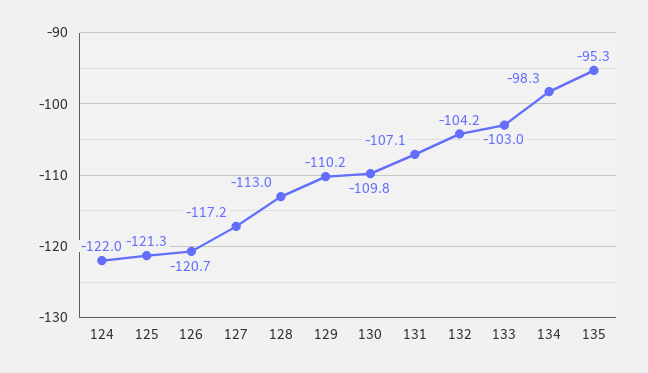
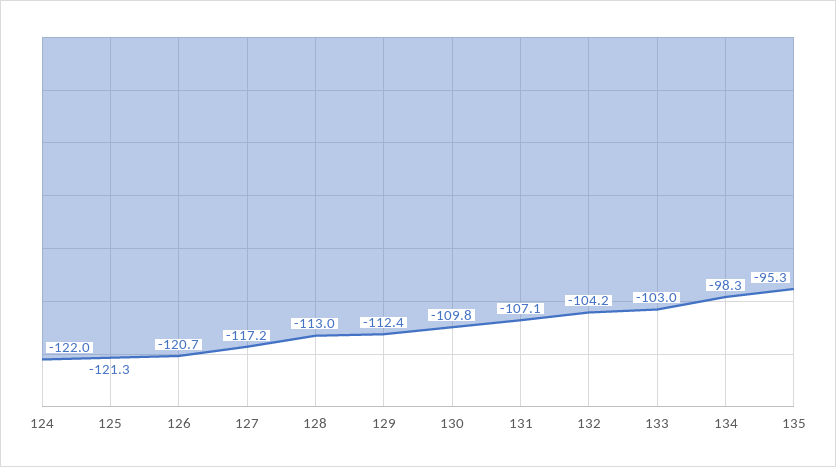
  {
    "124": -122,
    "125": -121.3,
    "126": -120.7,
    "127": -117.2,
    "128": -113,
-   "129": -110.2,
+   "129": -112.4,
    "130": -109.8,
    "131": -107.1,
    "132": -104.2,
    "133": -103,
    "134": -98.3,
    "135": -95.3
  }

